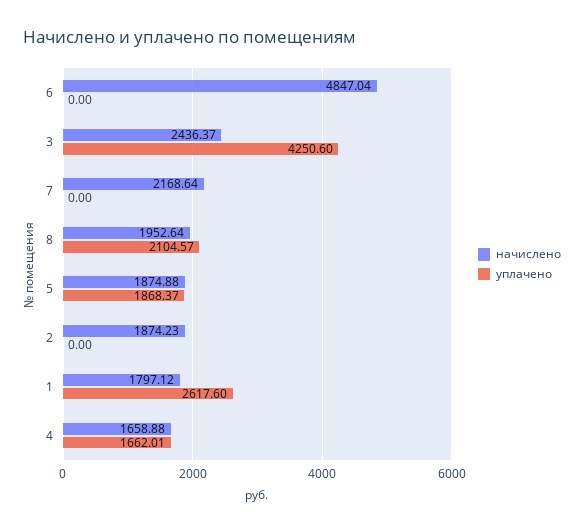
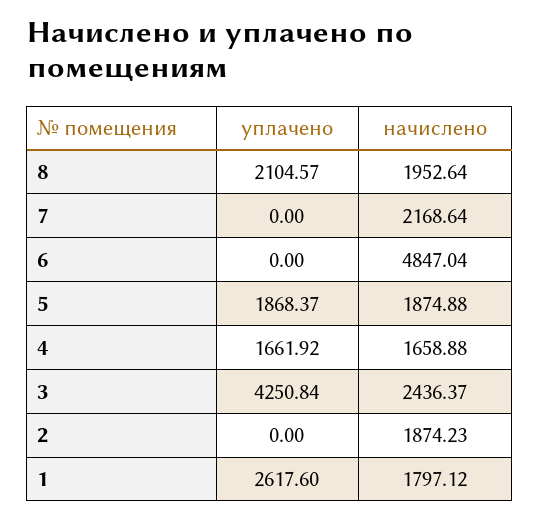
  {
    "начислено": {
      "6": 4847.04,
      "3": 2436.37,
      "7": 2168.64,
      "8": 1952.64,
      "5": 1874.88,
      "2": 1874.23,
      "1": 1797.12,
      "4": 1658.88
    },
    "уплачено": {
      "6": 0,
-     "3": 4250.6,
+     "3": 4250.84,
      "7": 0,
      "8": 2104.57,
      "5": 1868.37,
      "2": 0,
      "1": 2617.6,
-     "4": 1662.01
+     "4": 1661.92
    }
  }

